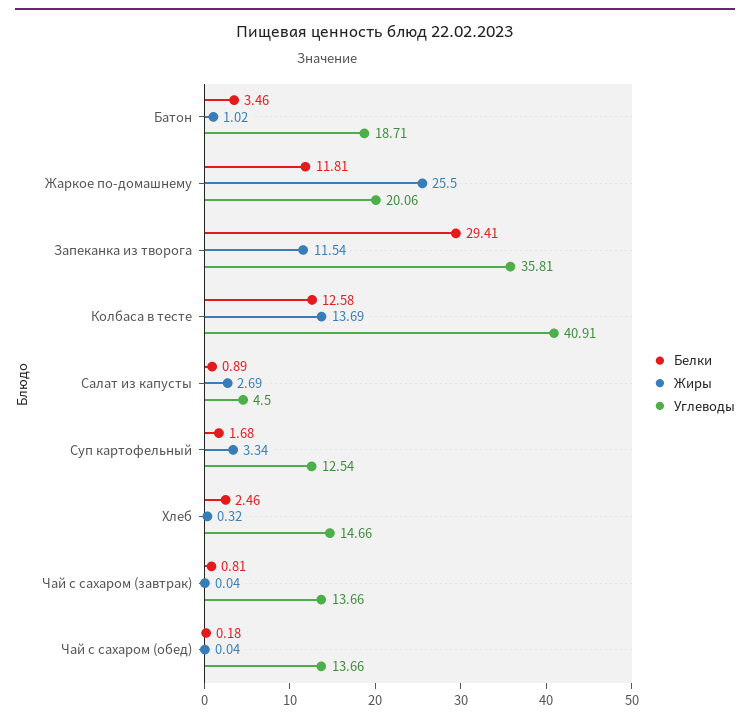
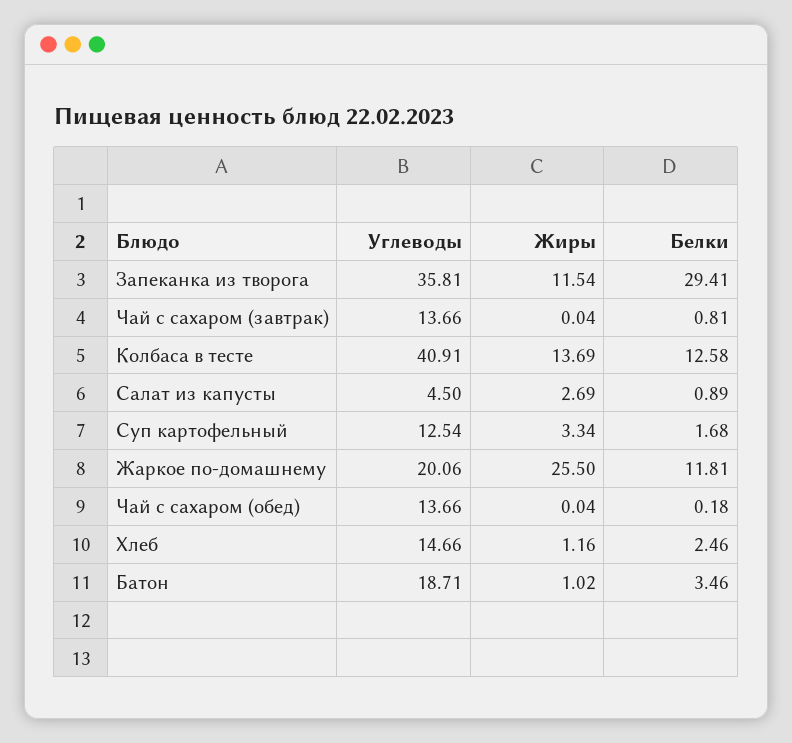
  {
    "Белки": {
      "Батон": 3.46,
      "Жаркое по-домашнему": 11.81,
      "Запеканка из творога": 29.41,
      "Колбаса в тесте": 12.58,
      "Салат из капусты": 0.89,
      "Суп картофельный": 1.68,
      "Хлеб": 2.46,
      "Чай с сахаром (завтрак)": 0.81,
      "Чай с сахаром (обед)": 0.18
    },
    "Жиры": {
      "Батон": 1.02,
      "Жаркое по-домашнему": 25.5,
      "Запеканка из творога": 11.54,
      "Колбаса в тесте": 13.69,
      "Салат из капусты": 2.69,
      "Суп картофельный": 3.34,
-     "Хлеб": 0.32,
+     "Хлеб": 1.16,
      "Чай с сахаром (завтрак)": 0.04,
      "Чай с сахаром (обед)": 0.04
    },
    "Углеводы": {
      "Батон": 18.71,
      "Жаркое по-домашнему": 20.06,
      "Запеканка из творога": 35.81,
      "Колбаса в тесте": 40.91,
      "Салат из капусты": 4.5,
      "Суп картофельный": 12.54,
      "Хлеб": 14.66,
      "Чай с сахаром (завтрак)": 13.66,
      "Чай с сахаром (обед)": 13.66
    }
  }

